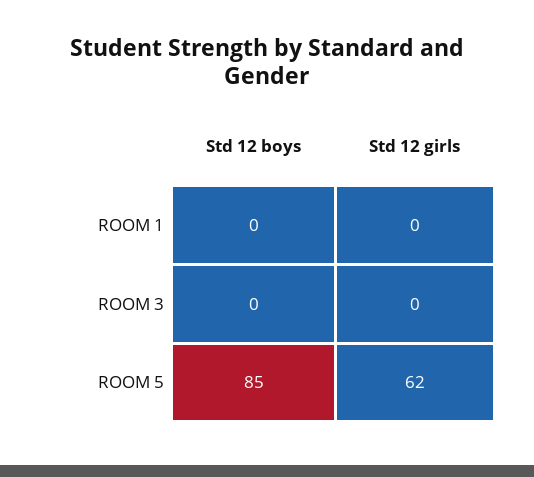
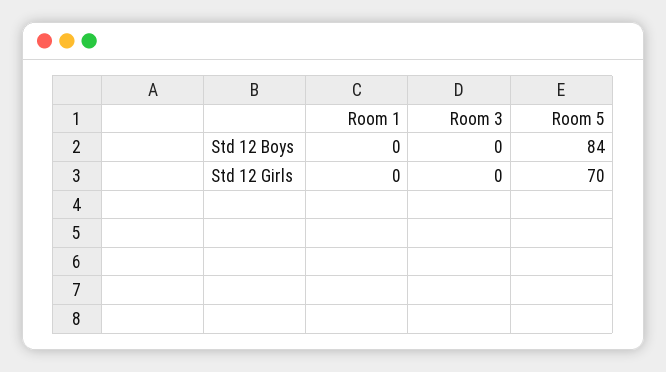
  {
    "Std 12 boys": {
      "ROOM 1": 0,
      "ROOM 3": 0,
-     "ROOM 5": 85
+     "ROOM 5": 84
    },
    "Std 12 girls": {
      "ROOM 1": 0,
      "ROOM 3": 0,
-     "ROOM 5": 62
+     "ROOM 5": 70
    }
  }

